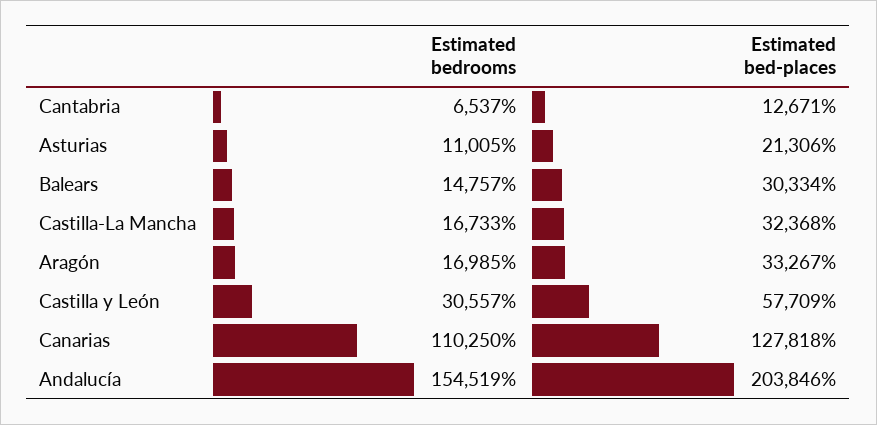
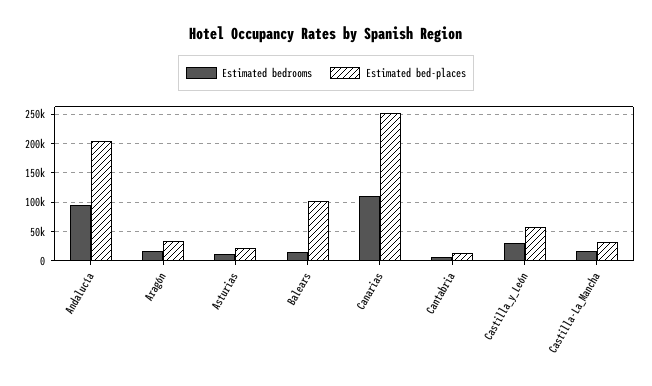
  {
    "Estimated bedrooms": {
      "Cantabria": 6537,
      "Asturias": 11005,
      "Balears": 14757,
      "Castilla-La Mancha": 16733,
      "Aragón": 16985,
      "Castilla y León": 30557,
      "Canarias": 110250,
-     "Andalucía": 154519
+     "Andalucía": 100000
    },
    "Estimated bed-places": {
      "Cantabria": 12671,
      "Asturias": 21306,
-     "Balears": 30334,
+     "Balears": 100000,
      "Castilla-La Mancha": 32368,
      "Aragón": 33267,
      "Castilla y León": 57709,
-     "Canarias": 127818,
+     "Canarias": 250000,
      "Andalucía": 203846
    }
  }

